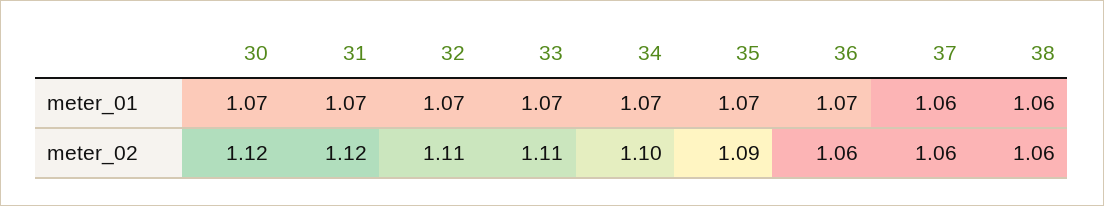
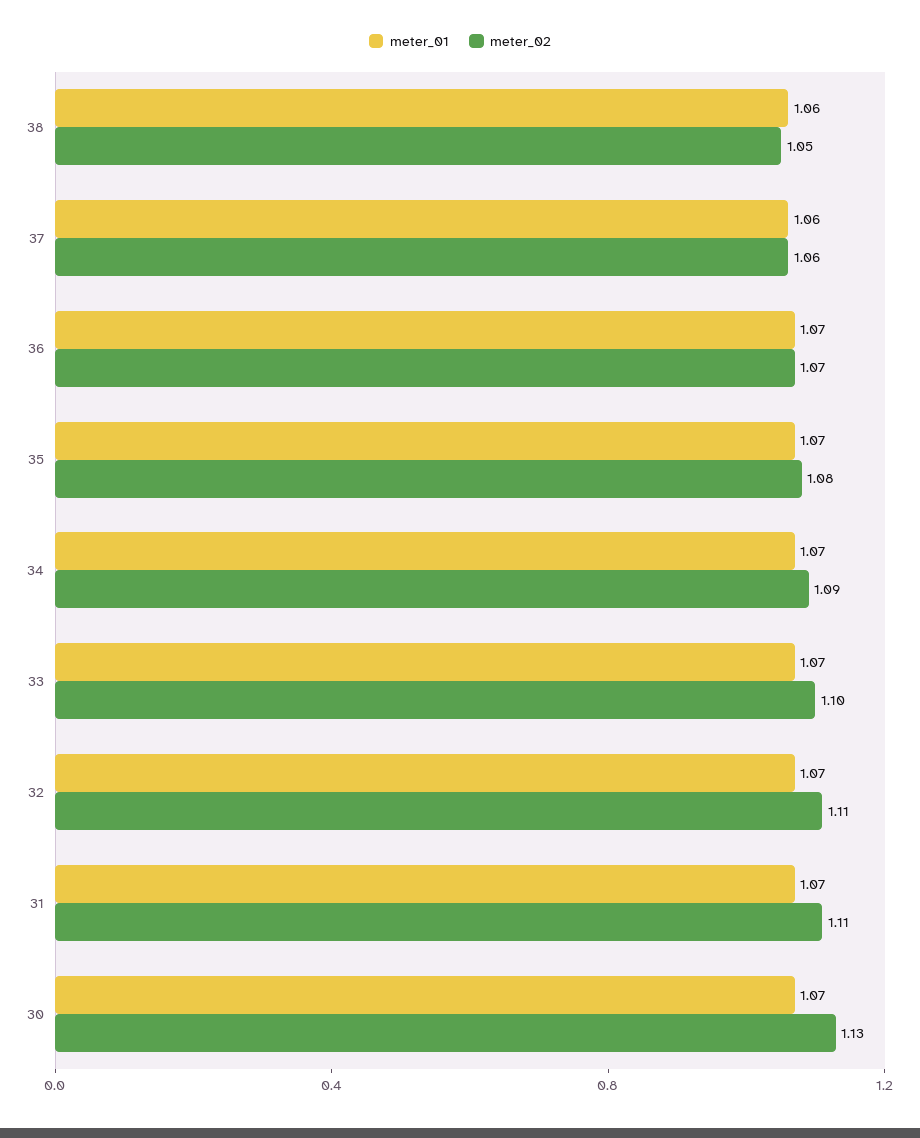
  {
    "meter_01": {
      "30": 1.07,
      "31": 1.07,
      "32": 1.07,
      "33": 1.07,
      "34": 1.07,
      "35": 1.07,
      "36": 1.07,
      "37": 1.06,
      "38": 1.06
    },
    "meter_02": {
-     "30": 1.12,
+     "30": 1.13,
-     "31": 1.12,
+     "31": 1.11,
      "32": 1.11,
-     "33": 1.11,
+     "33": 1.1,
-     "34": 1.1,
+     "34": 1.09,
-     "35": 1.09,
+     "35": 1.08,
-     "36": 1.06,
+     "36": 1.07,
      "37": 1.06,
-     "38": 1.06
+     "38": 1.05
    }
  }

